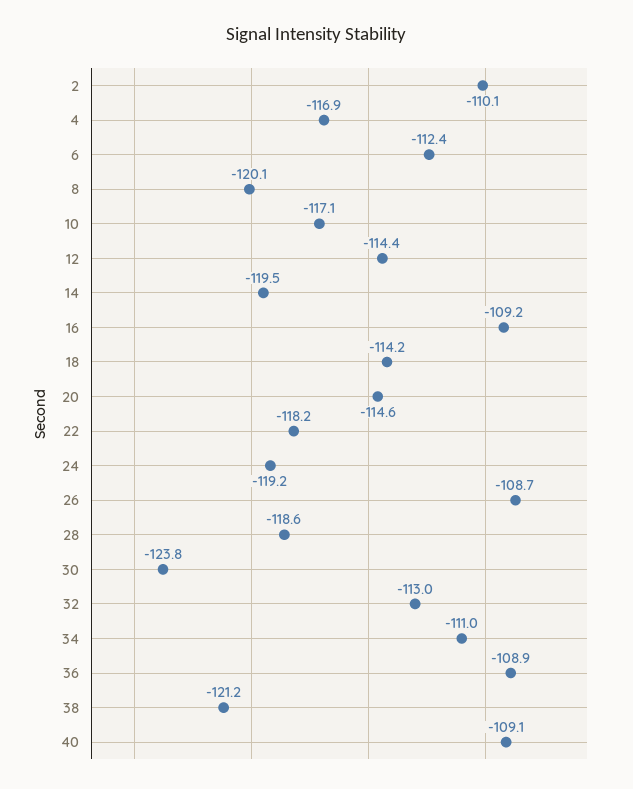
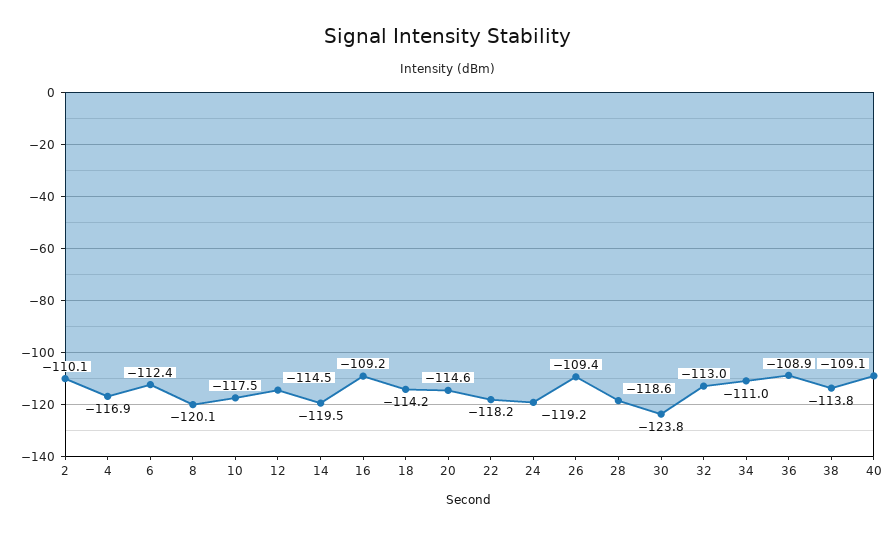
  {
    "2": -110.1,
    "4": -116.9,
    "6": -112.4,
    "8": -120.1,
-   "10": -117.1,
+   "10": -117.5,
-   "12": -114.4,
+   "12": -114.5,
    "14": -119.5,
    "16": -109.2,
    "18": -114.2,
    "20": -114.6,
    "22": -118.2,
    "24": -119.2,
-   "26": -108.7,
+   "26": -109.4,
    "28": -118.6,
    "30": -123.8,
    "32": -113,
    "34": -111,
    "36": -108.9,
-   "38": -121.2,
+   "38": -113.8,
    "40": -109.1
  }

